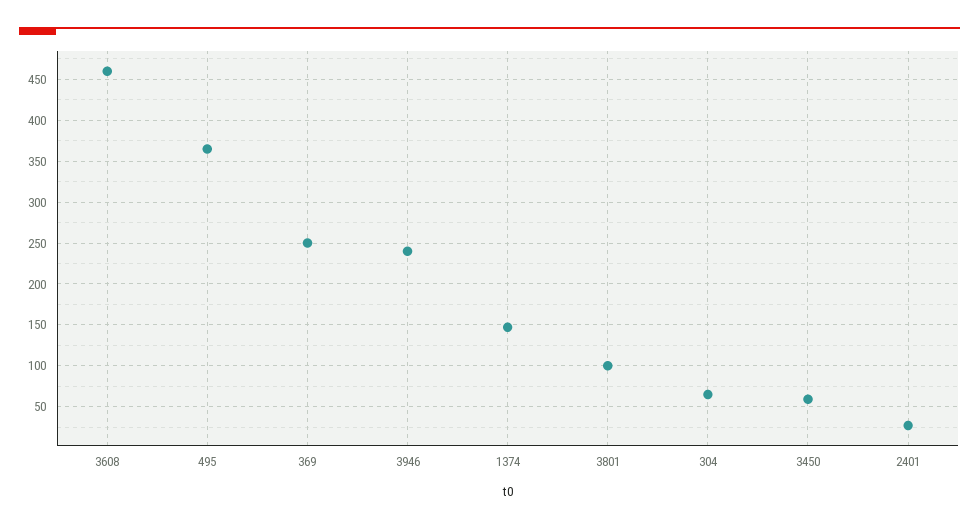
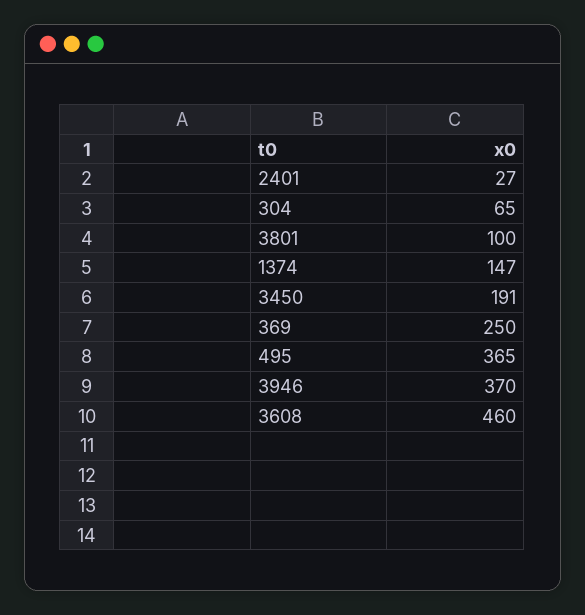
  {
    "3608": 460,
    "495": 365,
    "369": 250,
-   "3946": 240,
+   "3946": 370,
    "1374": 147,
    "3801": 100,
    "304": 65,
-   "3450": 60,
+   "3450": 191,
    "2401": 27
  }

